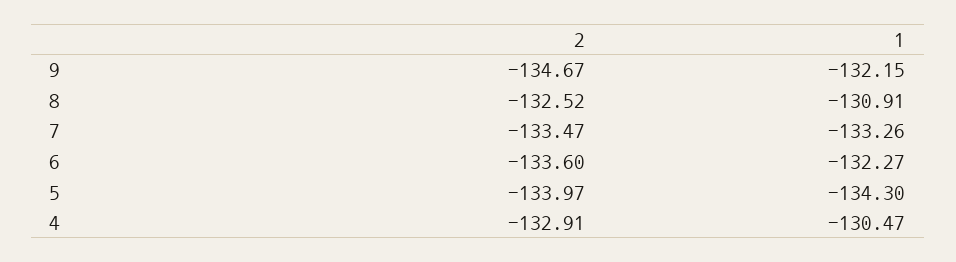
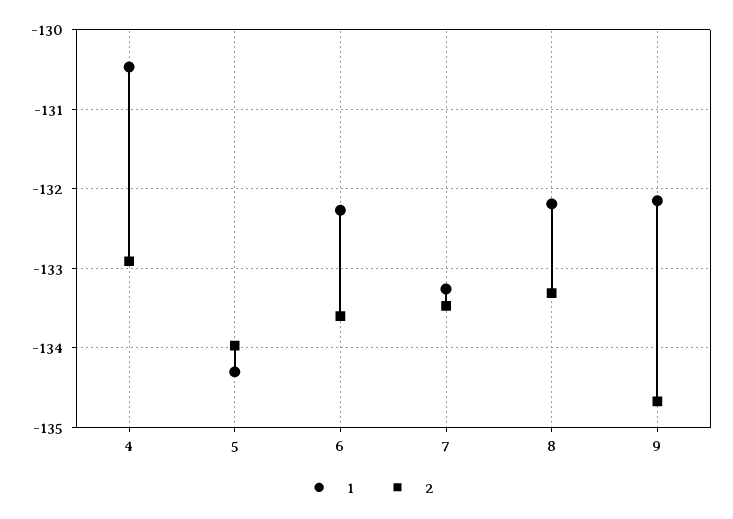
  {
    "2": {
      "9": -134.67,
-     "8": -132.52,
+     "8": -133.3,
      "7": -133.47,
      "6": -133.6,
      "5": -133.97,
      "4": -132.91
    },
    "1": {
      "9": -132.15,
-     "8": -130.91,
+     "8": -132.2,
      "7": -133.26,
      "6": -132.27,
      "5": -134.3,
      "4": -130.47
    }
  }

